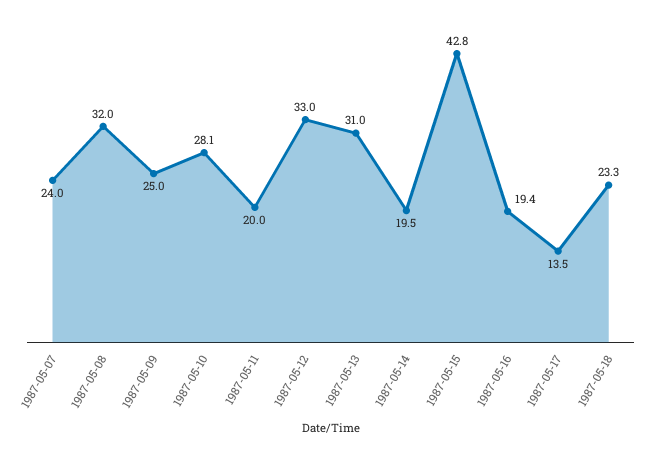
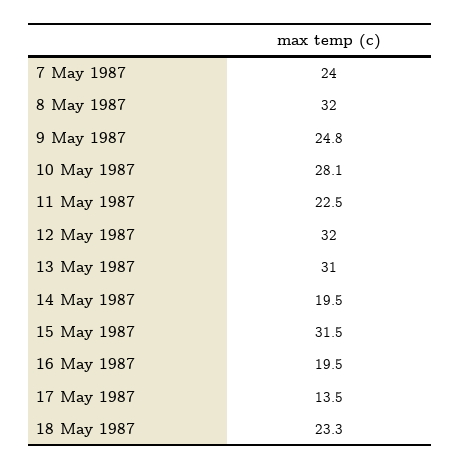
  {
    "1987-05-07": 24,
    "1987-05-08": 32,
-   "1987-05-09": 25,
+   "1987-05-09": 24.8,
    "1987-05-10": 28.1,
-   "1987-05-11": 20,
+   "1987-05-11": 22.5,
-   "1987-05-12": 33,
+   "1987-05-12": 32,
    "1987-05-13": 31,
    "1987-05-14": 19.5,
-   "1987-05-15": 42.8,
+   "1987-05-15": 31.5,
-   "1987-05-16": 19.4,
+   "1987-05-16": 19.5,
    "1987-05-17": 13.5,
    "1987-05-18": 23.3
  }

